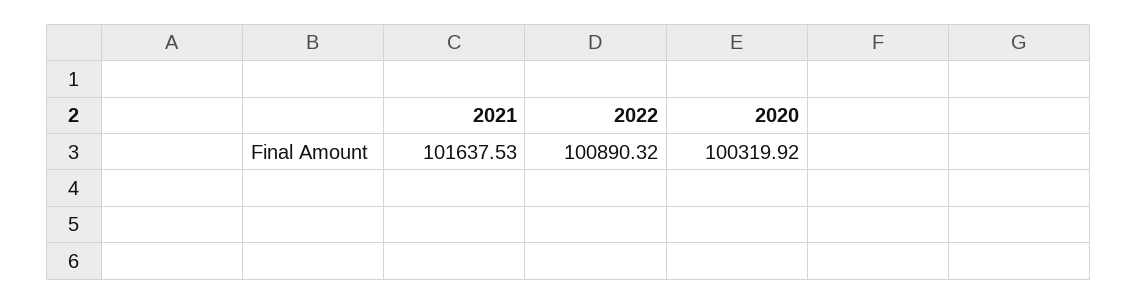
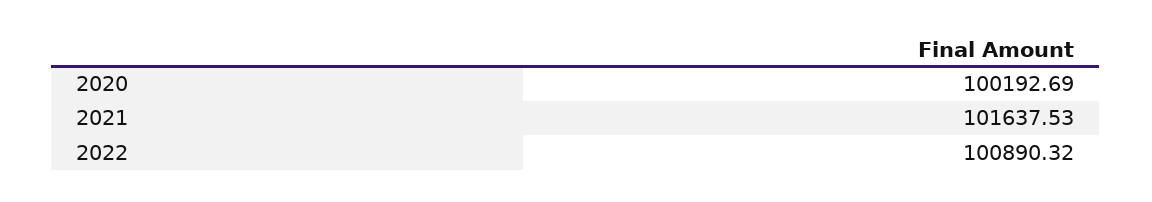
  {
    "2021": 101637.53,
    "2022": 100890.32,
-   "2020": 100319.92
+   "2020": 100192.69
  }

